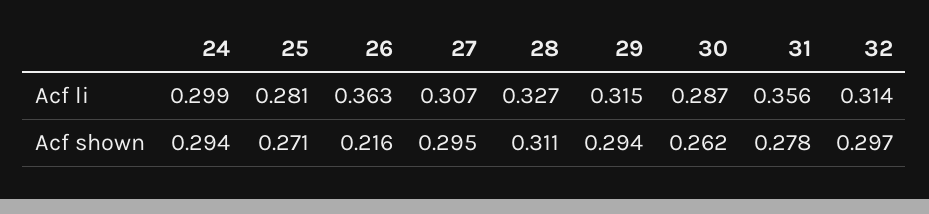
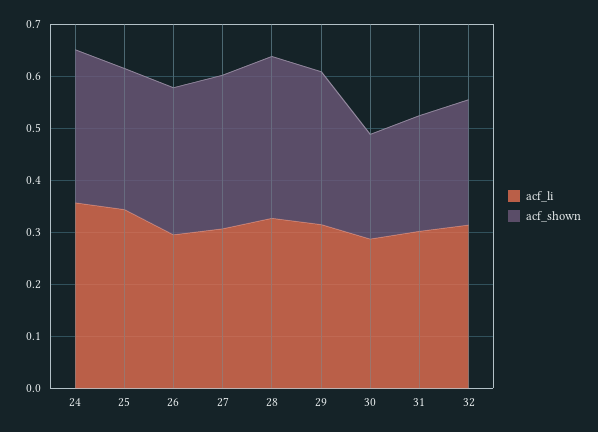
  {
    "Acf li": {
-     "24": 0.299,
+     "24": 0.36,
-     "25": 0.281,
+     "25": 0.34,
-     "26": 0.363,
+     "26": 0.3,
      "27": 0.307,
      "28": 0.327,
      "29": 0.315,
      "30": 0.287,
-     "31": 0.356,
+     "31": 0.3,
      "32": 0.314
    },
    "Acf shown": {
      "24": 0.294,
      "25": 0.271,
-     "26": 0.216,
+     "26": 0.28,
      "27": 0.295,
      "28": 0.311,
      "29": 0.294,
-     "30": 0.262,
+     "30": 0.2,
-     "31": 0.278,
+     "31": 0.22,
-     "32": 0.297
+     "32": 0.24
    }
  }

